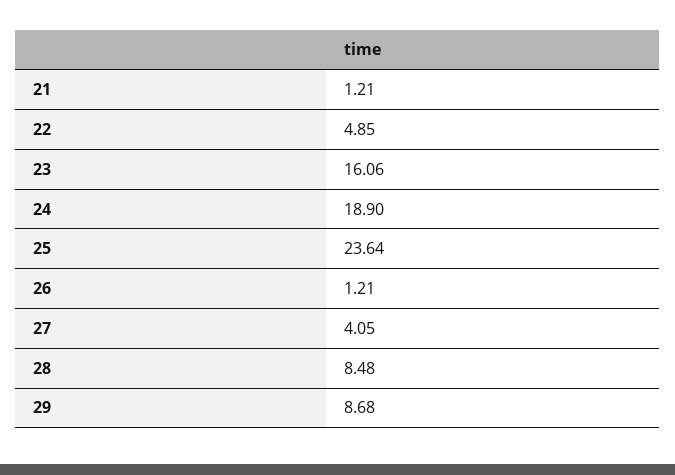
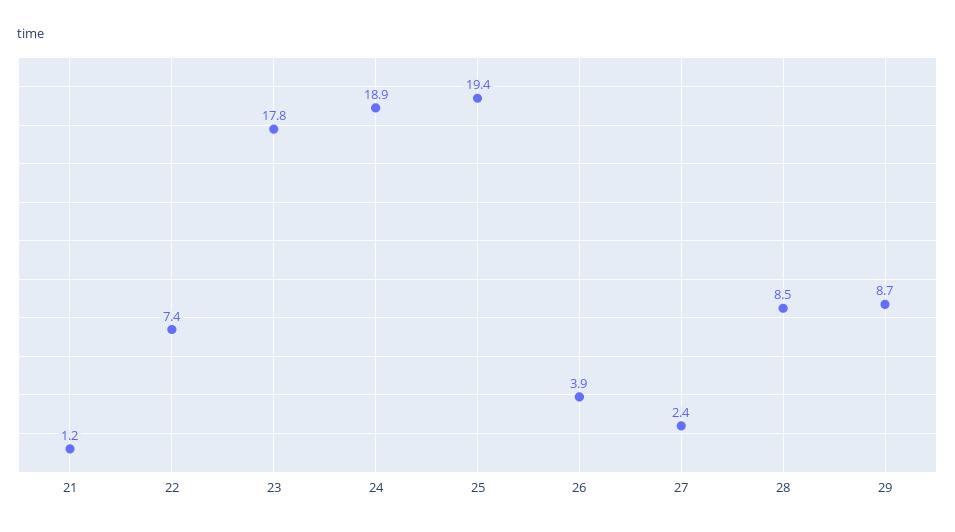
  {
    "21": 1.21,
-   "22": 4.85,
+   "22": 7.4,
-   "23": 16.06,
+   "23": 17.8,
    "24": 18.9,
-   "25": 23.64,
+   "25": 19.4,
-   "26": 1.21,
+   "26": 3.9,
-   "27": 4.05,
+   "27": 2.4,
    "28": 8.48,
    "29": 8.68
  }

